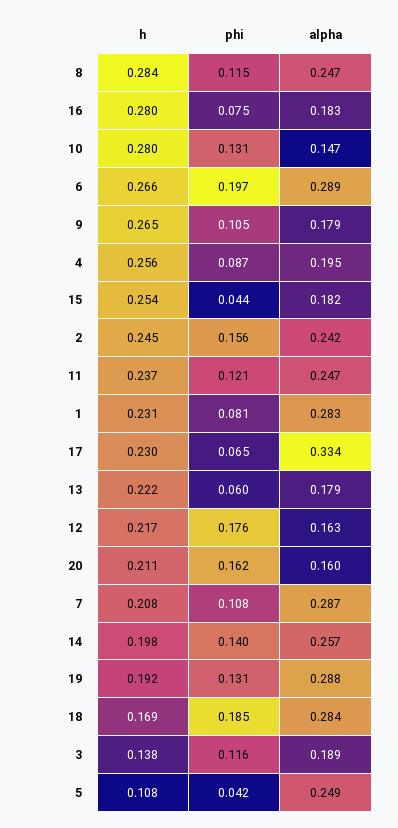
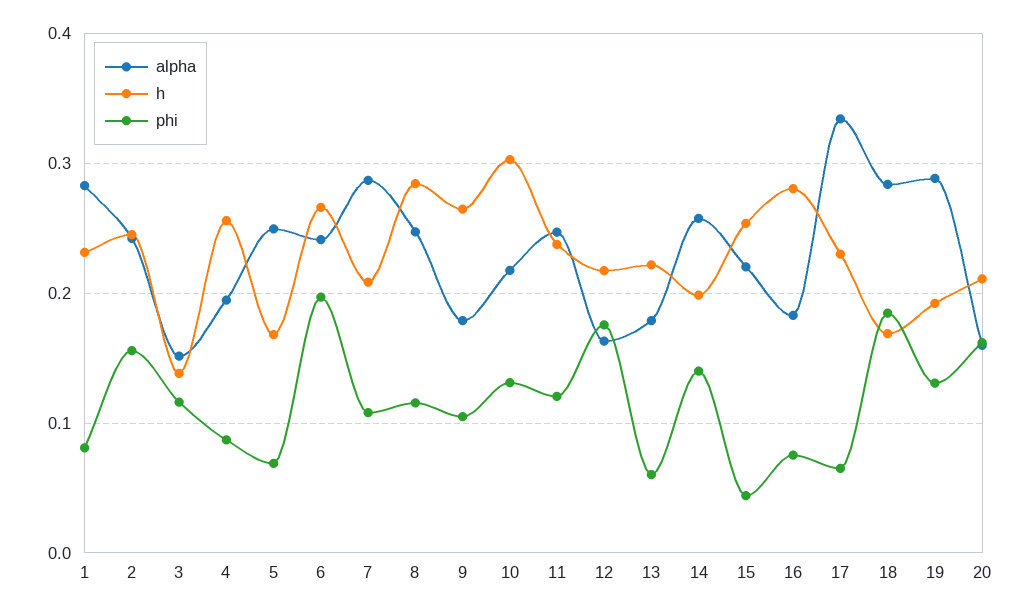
  {
    "h": {
      "8": 0.284,
      "16": 0.28,
-     "10": 0.28,
+     "10": 0.3,
      "6": 0.266,
      "9": 0.265,
      "4": 0.256,
      "15": 0.254,
      "2": 0.245,
      "11": 0.237,
      "1": 0.231,
      "17": 0.23,
      "13": 0.222,
      "12": 0.217,
      "20": 0.211,
      "7": 0.208,
      "14": 0.198,
      "19": 0.192,
      "18": 0.169,
      "3": 0.138,
-     "5": 0.108
+     "5": 0.17
    },
    "phi": {
      "8": 0.115,
      "16": 0.075,
      "10": 0.131,
      "6": 0.197,
      "9": 0.105,
      "4": 0.087,
      "15": 0.044,
      "2": 0.156,
      "11": 0.121,
      "1": 0.081,
      "17": 0.065,
      "13": 0.06,
      "12": 0.176,
      "20": 0.162,
      "7": 0.108,
      "14": 0.14,
      "19": 0.131,
      "18": 0.185,
      "3": 0.116,
-     "5": 0.042
+     "5": 0.07
    },
    "alpha": {
      "8": 0.247,
      "16": 0.183,
-     "10": 0.147,
+     "10": 0.22,
-     "6": 0.289,
+     "6": 0.24,
      "9": 0.179,
      "4": 0.195,
-     "15": 0.182,
+     "15": 0.22,
      "2": 0.242,
      "11": 0.247,
      "1": 0.283,
      "17": 0.334,
      "13": 0.179,
      "12": 0.163,
      "20": 0.16,
      "7": 0.287,
      "14": 0.257,
      "19": 0.288,
      "18": 0.284,
-     "3": 0.189,
+     "3": 0.15,
      "5": 0.249
    }
  }

